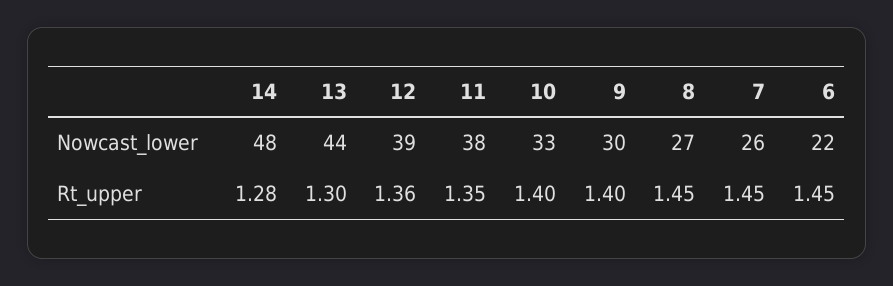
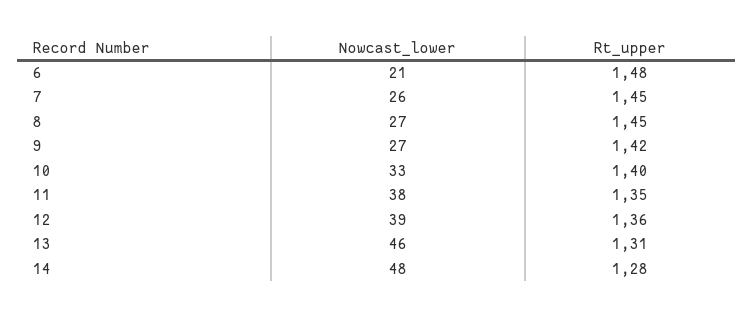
  {
    "14": {
      "Nowcast_lower": 48,
      "Rt_upper": 1.28
    },
    "13": {
-     "Nowcast_lower": 44,
+     "Nowcast_lower": 46,
-     "Rt_upper": 1.3
+     "Rt_upper": 1.31
    },
    "12": {
      "Nowcast_lower": 39,
      "Rt_upper": 1.36
    },
    "11": {
      "Nowcast_lower": 38,
      "Rt_upper": 1.35
    },
    "10": {
      "Nowcast_lower": 33,
      "Rt_upper": 1.4
    },
    "9": {
-     "Nowcast_lower": 30,
+     "Nowcast_lower": 27,
-     "Rt_upper": 1.4
+     "Rt_upper": 1.42
    },
    "8": {
      "Nowcast_lower": 27,
      "Rt_upper": 1.45
    },
    "7": {
      "Nowcast_lower": 26,
      "Rt_upper": 1.45
    },
    "6": {
-     "Nowcast_lower": 22,
+     "Nowcast_lower": 21,
-     "Rt_upper": 1.45
+     "Rt_upper": 1.48
    }
  }

